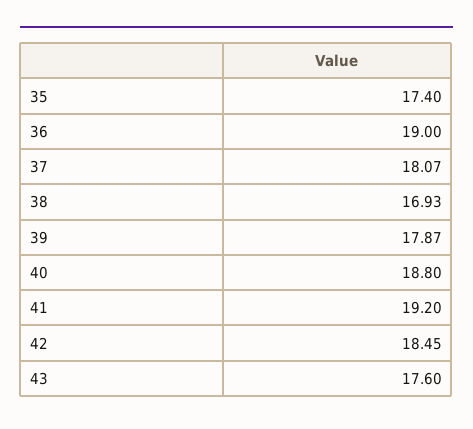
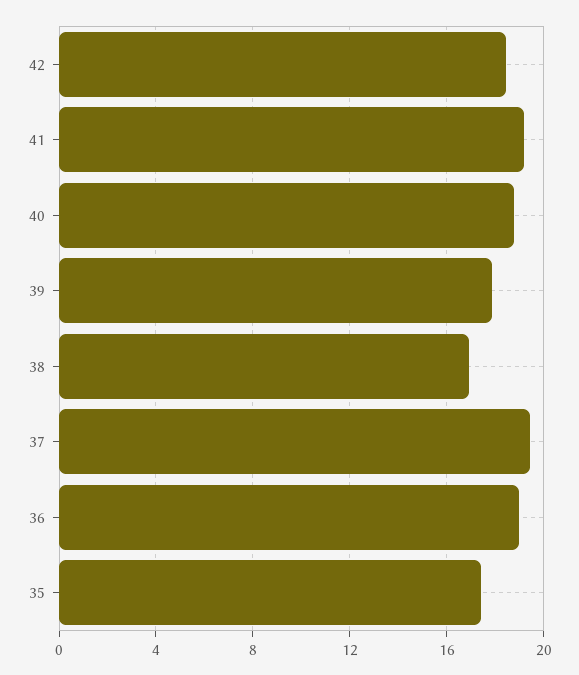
  {
    "35": 17.4,
    "36": 19,
-   "37": 18.07,
+   "37": 19.5,
    "38": 16.93,
    "39": 17.87,
    "40": 18.8,
    "41": 19.2,
-   "42": 18.45,
+   "42": 18.45
-   "43": 17.6
  }

